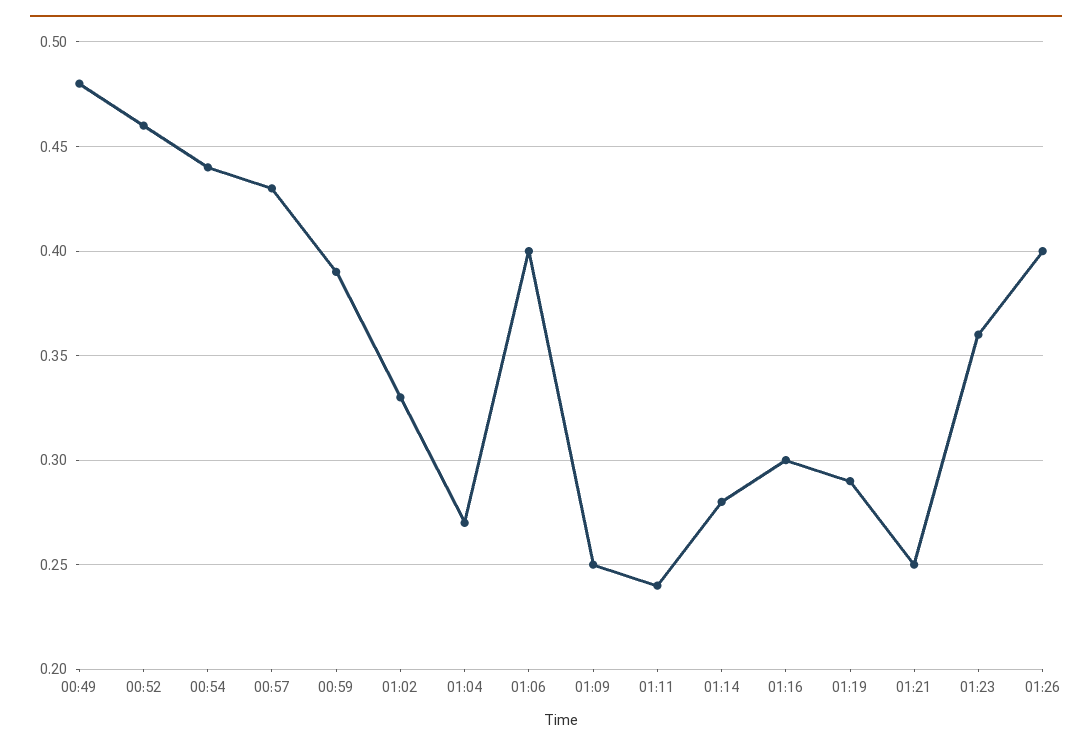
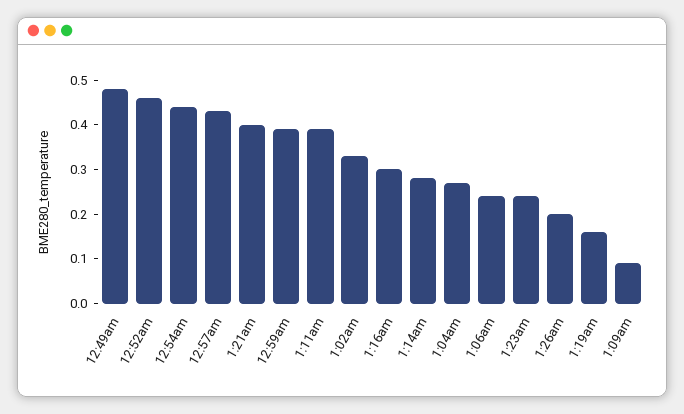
  {
    "00:49": 0.48,
    "00:52": 0.46,
    "00:54": 0.44,
    "00:57": 0.43,
    "00:59": 0.39,
    "01:02": 0.33,
    "01:04": 0.27,
-   "01:06": 0.4,
+   "01:06": 0.25,
-   "01:09": 0.25,
+   "01:09": 0.1,
-   "01:11": 0.24,
+   "01:11": 0.4,
    "01:14": 0.28,
    "01:16": 0.3,
-   "01:19": 0.29,
+   "01:19": 0.15,
-   "01:21": 0.25,
+   "01:21": 0.4,
-   "01:23": 0.36,
+   "01:23": 0.25,
-   "01:26": 0.4
+   "01:26": 0.2
  }

